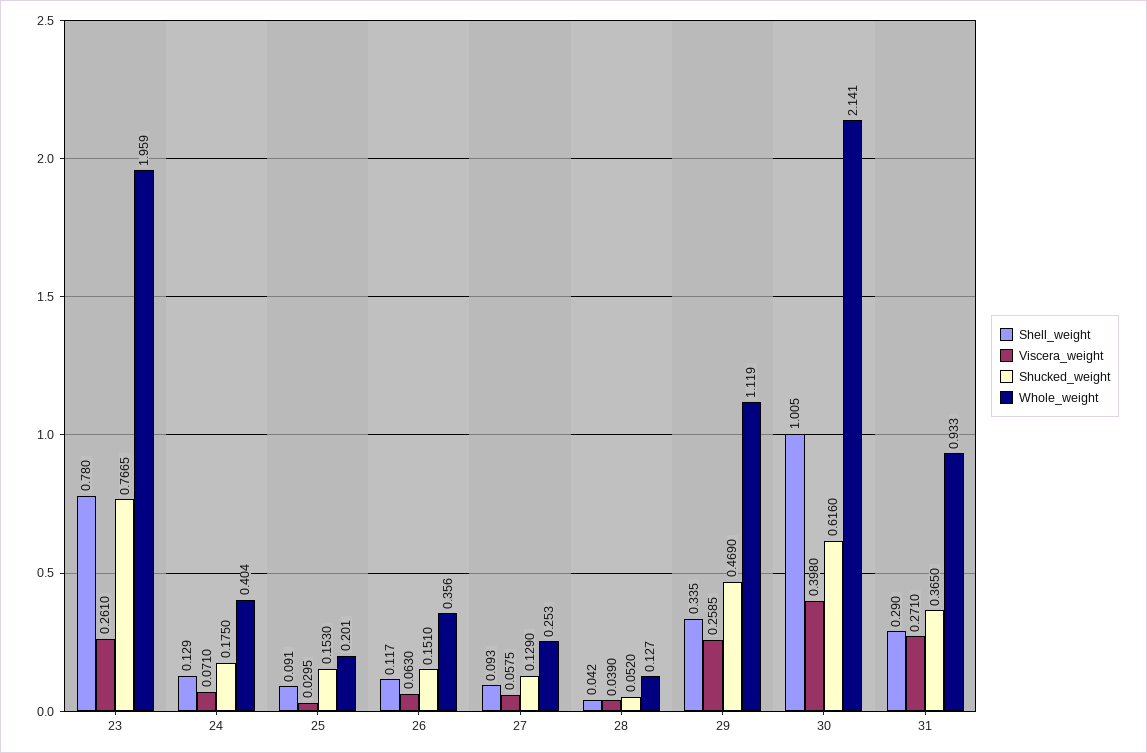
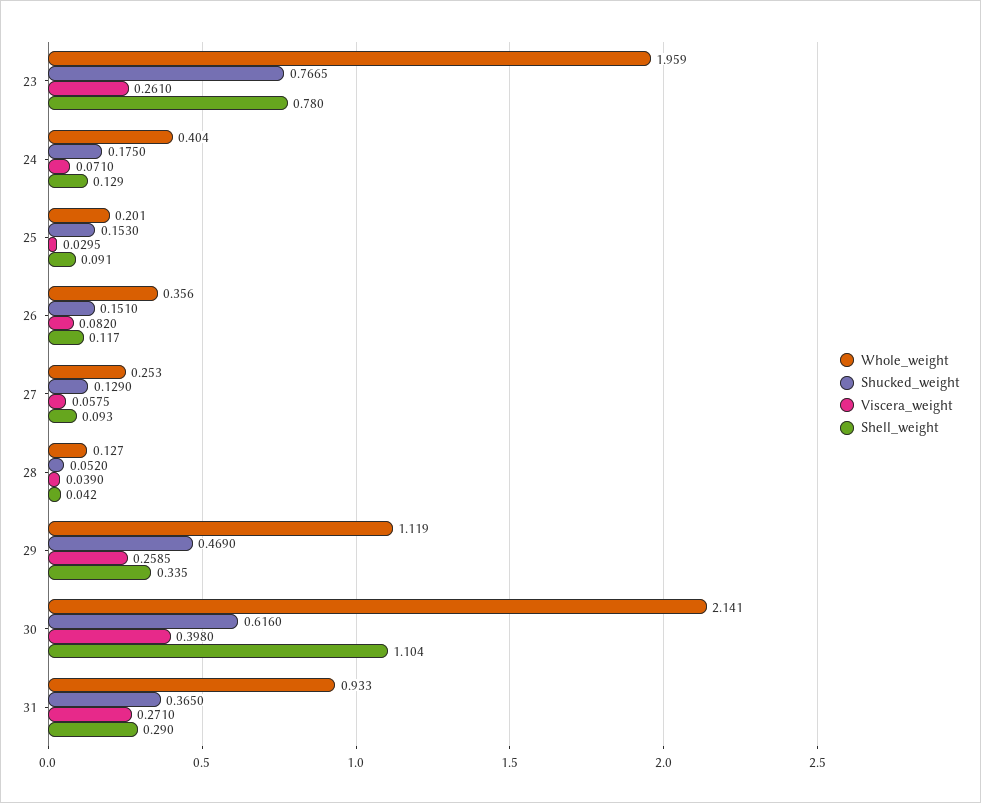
  {
    "Shell_weight": {
      "23": 0.78,
      "24": 0.129,
      "25": 0.091,
      "26": 0.117,
      "27": 0.093,
      "28": 0.042,
      "29": 0.335,
-     "30": 1.005,
+     "30": 1.104,
      "31": 0.29
    },
    "Viscera_weight": {
      "23": 0.261,
      "24": 0.071,
      "25": 0.0295,
-     "26": 0.063,
+     "26": 0.082,
      "27": 0.0575,
      "28": 0.039,
      "29": 0.2585,
      "30": 0.398,
      "31": 0.271
    },
    "Shucked_weight": {
      "23": 0.7665,
      "24": 0.175,
      "25": 0.153,
      "26": 0.151,
      "27": 0.129,
      "28": 0.052,
      "29": 0.469,
      "30": 0.616,
      "31": 0.365
    },
    "Whole_weight": {
      "23": 1.959,
      "24": 0.404,
      "25": 0.201,
      "26": 0.356,
      "27": 0.253,
      "28": 0.127,
      "29": 1.119,
      "30": 2.141,
      "31": 0.933
    }
  }

